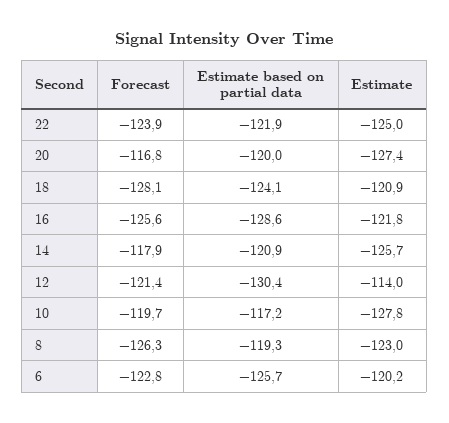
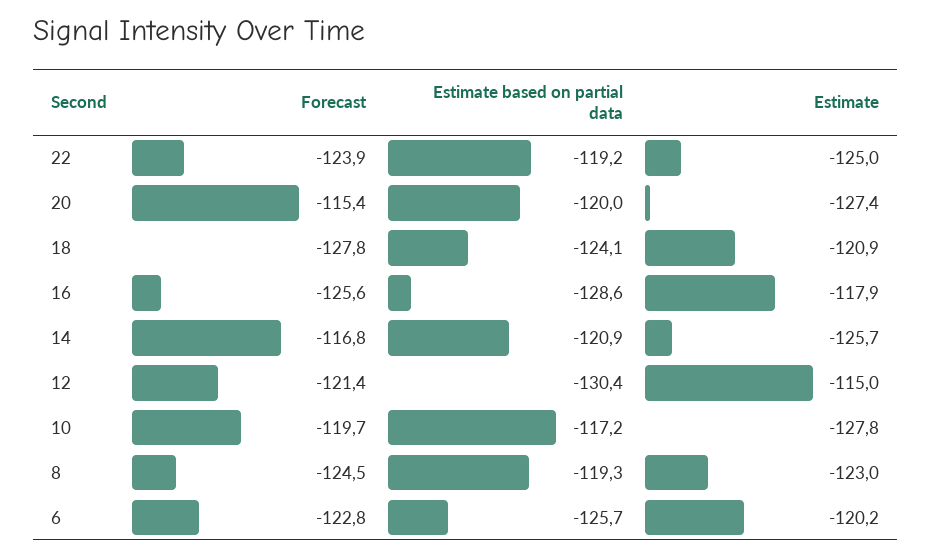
  {
    "Forecast": {
      "22": -123.9,
-     "20": -116.8,
+     "20": -115.4,
-     "18": -128.1,
+     "18": -127.8,
      "16": -125.6,
-     "14": -117.9,
+     "14": -116.8,
      "12": -121.4,
      "10": -119.7,
-     "8": -126.3,
+     "8": -124.5,
      "6": -122.8
    },
    "Estimate based on partial data": {
-     "22": -121.9,
+     "22": -119.2,
      "20": -120,
      "18": -124.1,
      "16": -128.6,
      "14": -120.9,
      "12": -130.4,
      "10": -117.2,
      "8": -119.3,
      "6": -125.7
    },
    "Estimate": {
      "22": -125,
      "20": -127.4,
      "18": -120.9,
-     "16": -121.8,
+     "16": -117.9,
      "14": -125.7,
-     "12": -114,
+     "12": -115,
      "10": -127.8,
      "8": -123,
      "6": -120.2
    }
  }

